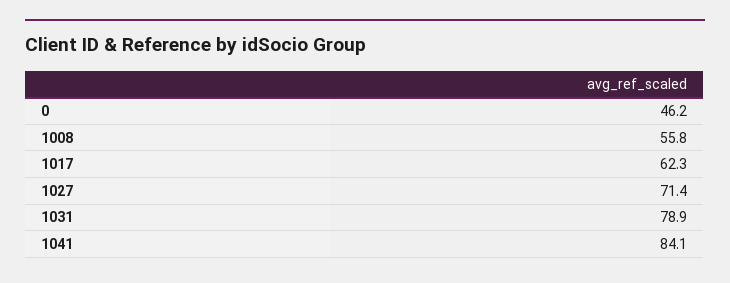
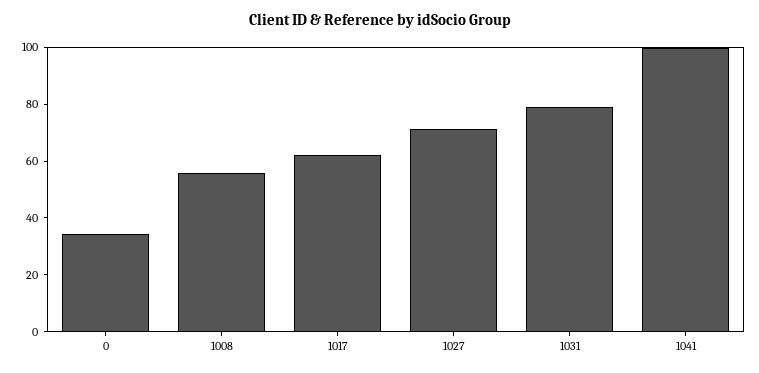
  {
-   "0": 46.2,
+   "0": 35,
    "1008": 55.8,
    "1017": 62.3,
    "1027": 71.4,
    "1031": 78.9,
-   "1041": 84.1
+   "1041": 100
  }

